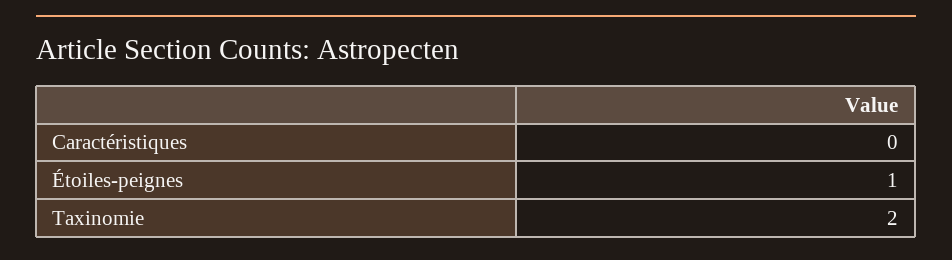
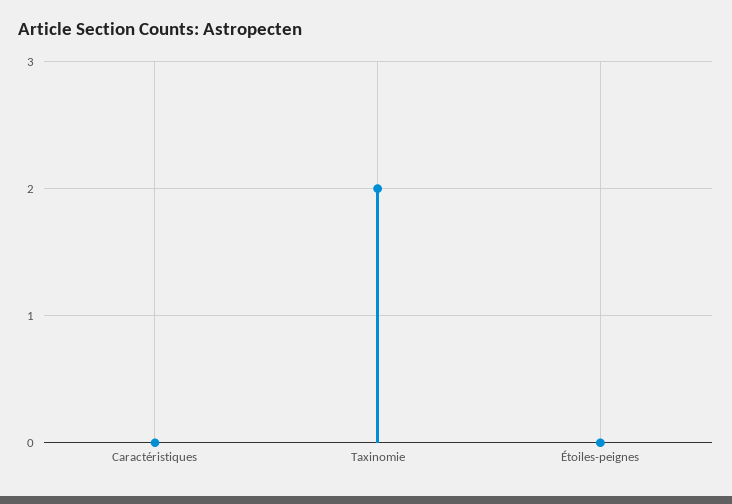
  {
    "Caractéristiques": 0,
-   "Étoiles-peignes": 1,
+   "Étoiles-peignes": 0,
    "Taxinomie": 2
  }

